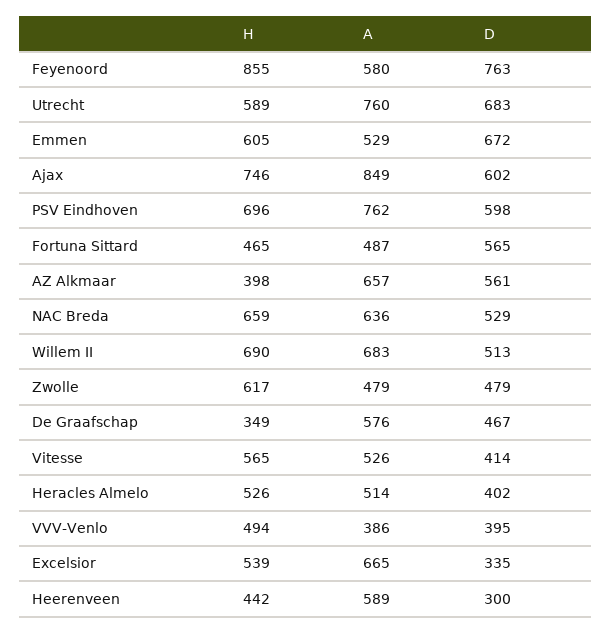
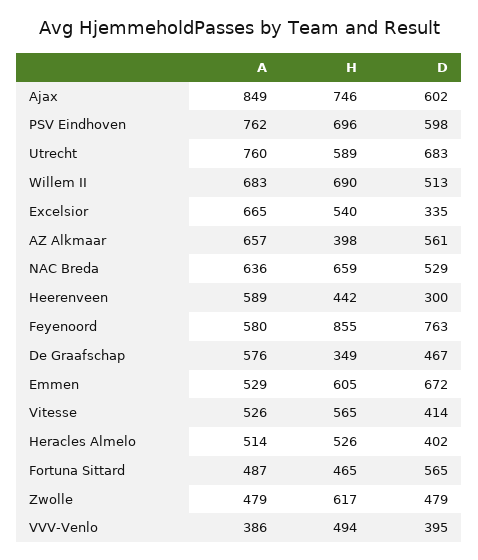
  {
    "H": {
      "Feyenoord": 855,
      "Utrecht": 589,
      "Emmen": 605,
      "Ajax": 746,
      "PSV Eindhoven": 696,
      "Fortuna Sittard": 465,
      "AZ Alkmaar": 398,
      "NAC Breda": 659,
      "Willem II": 690,
      "Zwolle": 617,
      "De Graafschap": 349,
      "Vitesse": 565,
      "Heracles Almelo": 526,
      "VVV-Venlo": 494,
-     "Excelsior": 539,
+     "Excelsior": 540,
      "Heerenveen": 442
    },
    "A": {
      "Feyenoord": 580,
      "Utrecht": 760,
      "Emmen": 529,
      "Ajax": 849,
      "PSV Eindhoven": 762,
      "Fortuna Sittard": 487,
      "AZ Alkmaar": 657,
      "NAC Breda": 636,
      "Willem II": 683,
      "Zwolle": 479,
      "De Graafschap": 576,
      "Vitesse": 526,
      "Heracles Almelo": 514,
      "VVV-Venlo": 386,
      "Excelsior": 665,
      "Heerenveen": 589
    },
    "D": {
      "Feyenoord": 763,
      "Utrecht": 683,
      "Emmen": 672,
      "Ajax": 602,
      "PSV Eindhoven": 598,
      "Fortuna Sittard": 565,
      "AZ Alkmaar": 561,
      "NAC Breda": 529,
      "Willem II": 513,
      "Zwolle": 479,
      "De Graafschap": 467,
      "Vitesse": 414,
      "Heracles Almelo": 402,
      "VVV-Venlo": 395,
      "Excelsior": 335,
      "Heerenveen": 300
    }
  }

